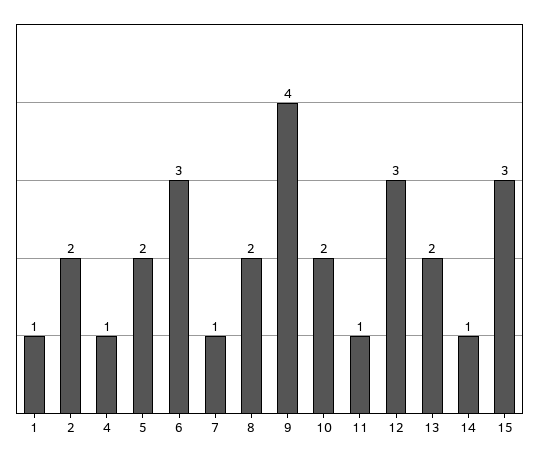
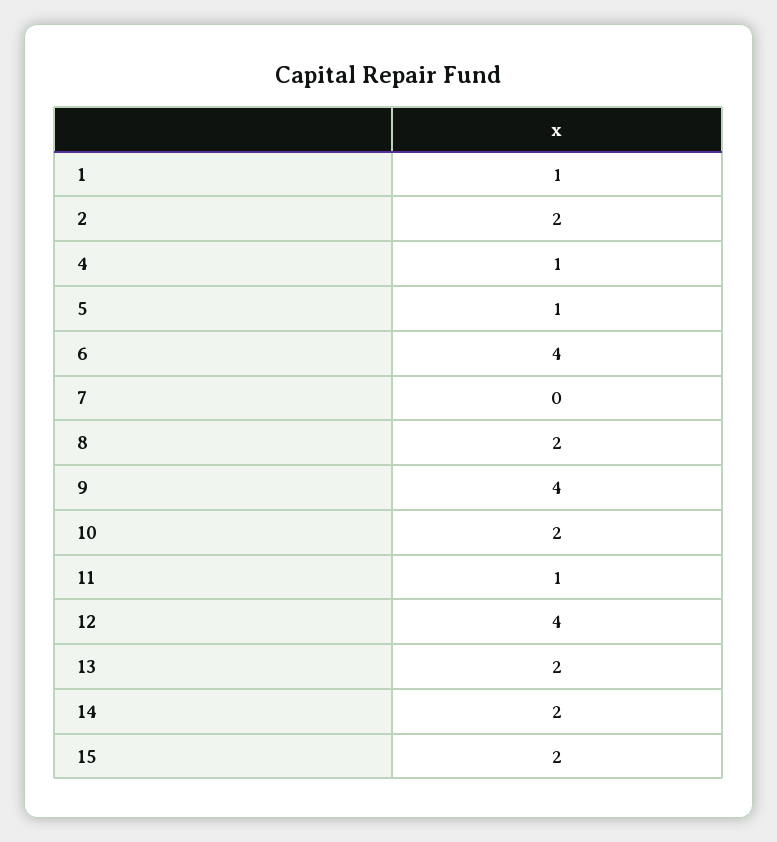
  {
    "1": 1,
    "2": 2,
    "4": 1,
-   "5": 2,
+   "5": 1,
-   "6": 3,
+   "6": 4,
-   "7": 1,
+   "7": 0,
    "8": 2,
    "9": 4,
    "10": 2,
    "11": 1,
-   "12": 3,
+   "12": 4,
    "13": 2,
-   "14": 1,
+   "14": 2,
-   "15": 3
+   "15": 2
  }

